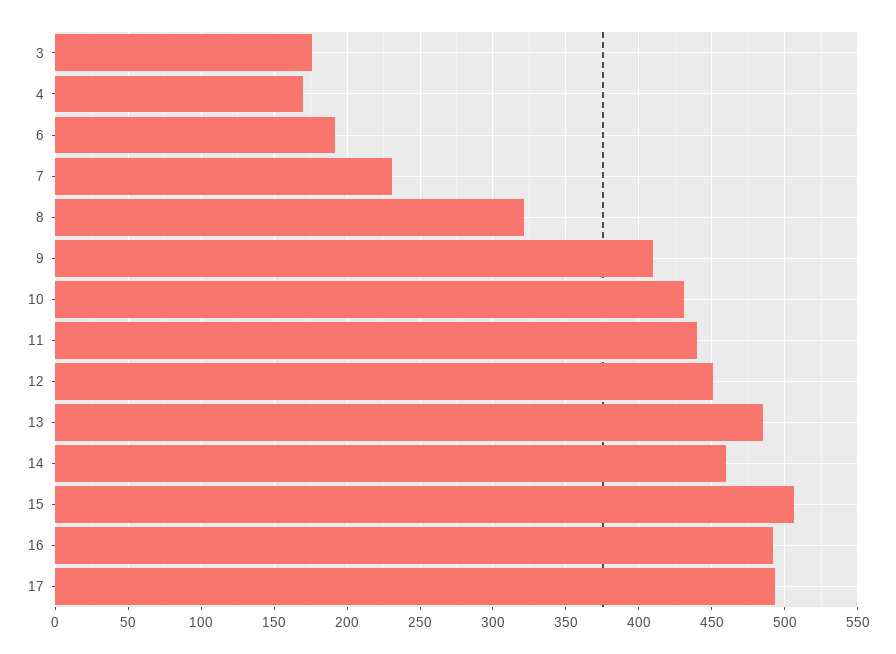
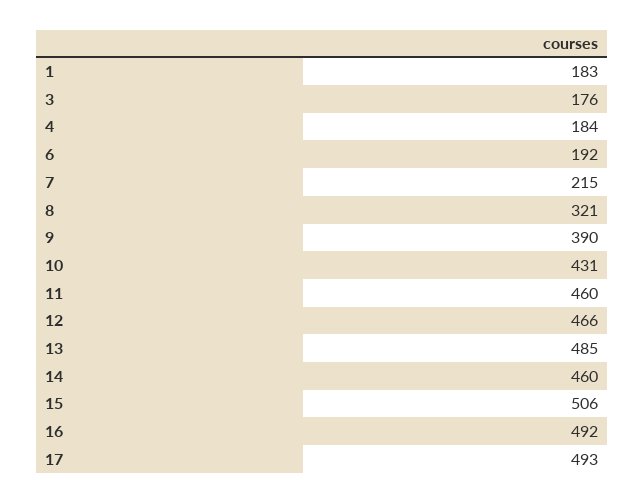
  {
    "3": 176,
-   "4": 170,
+   "4": 184,
    "6": 192,
-   "7": 230,
+   "7": 215,
    "8": 321,
-   "9": 410,
+   "9": 390,
    "10": 431,
-   "11": 440,
+   "11": 460,
-   "12": 450,
+   "12": 466,
    "13": 485,
    "14": 460,
    "15": 506,
    "16": 492,
-   "17": 493
+   "17": 493,
+   "1": 183
  }

